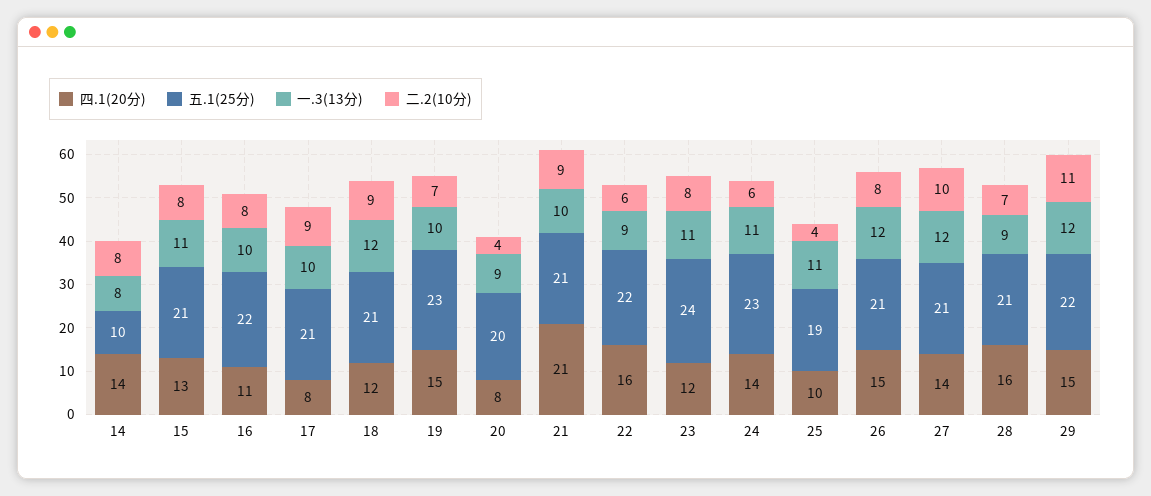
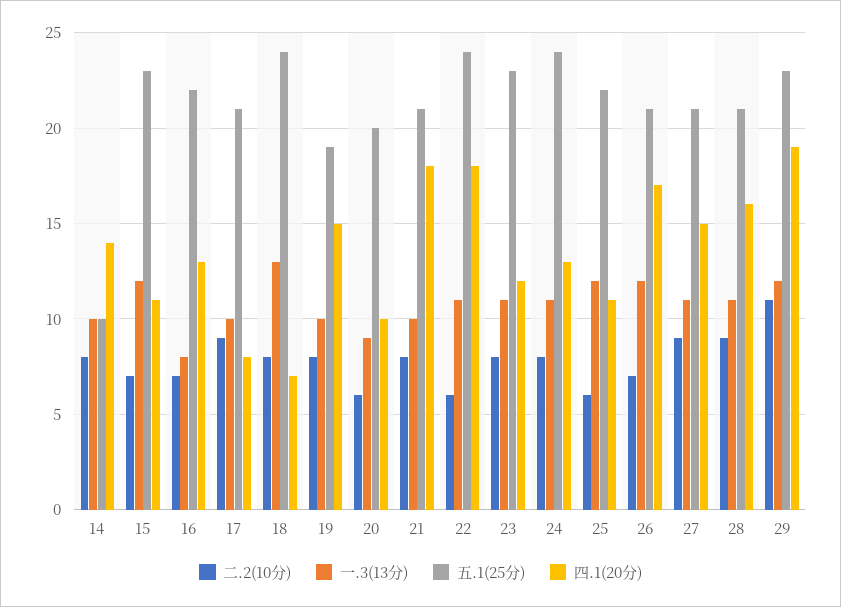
  {
    "四.1(20分)": {
      "14": 14,
-     "15": 13,
+     "15": 11,
-     "16": 11,
+     "16": 13,
      "17": 8,
-     "18": 12,
+     "18": 7,
      "19": 15,
-     "20": 8,
+     "20": 10,
-     "21": 21,
+     "21": 18,
-     "22": 16,
+     "22": 18,
      "23": 12,
-     "24": 14,
+     "24": 13,
-     "25": 10,
+     "25": 11,
-     "26": 15,
+     "26": 17,
-     "27": 14,
+     "27": 15,
      "28": 16,
-     "29": 15
+     "29": 19
    },
    "五.1(25分)": {
      "14": 10,
-     "15": 21,
+     "15": 23,
      "16": 22,
      "17": 21,
-     "18": 21,
+     "18": 24,
-     "19": 23,
+     "19": 19,
      "20": 20,
      "21": 21,
-     "22": 22,
+     "22": 24,
-     "23": 24,
+     "23": 23,
-     "24": 23,
+     "24": 24,
-     "25": 19,
+     "25": 22,
      "26": 21,
      "27": 21,
      "28": 21,
-     "29": 22
+     "29": 23
    },
    "一.3(13分)": {
-     "14": 8,
+     "14": 10,
-     "15": 11,
+     "15": 12,
-     "16": 10,
+     "16": 8,
      "17": 10,
-     "18": 12,
+     "18": 13,
      "19": 10,
      "20": 9,
      "21": 10,
-     "22": 9,
+     "22": 11,
      "23": 11,
      "24": 11,
-     "25": 11,
+     "25": 12,
      "26": 12,
-     "27": 12,
+     "27": 11,
-     "28": 9,
+     "28": 11,
      "29": 12
    },
    "二.2(10分)": {
      "14": 8,
-     "15": 8,
+     "15": 7,
-     "16": 8,
+     "16": 7,
      "17": 9,
-     "18": 9,
+     "18": 8,
-     "19": 7,
+     "19": 8,
-     "20": 4,
+     "20": 6,
-     "21": 9,
+     "21": 8,
      "22": 6,
      "23": 8,
-     "24": 6,
+     "24": 8,
-     "25": 4,
+     "25": 6,
-     "26": 8,
+     "26": 7,
-     "27": 10,
+     "27": 9,
-     "28": 7,
+     "28": 9,
      "29": 11
    }
  }

